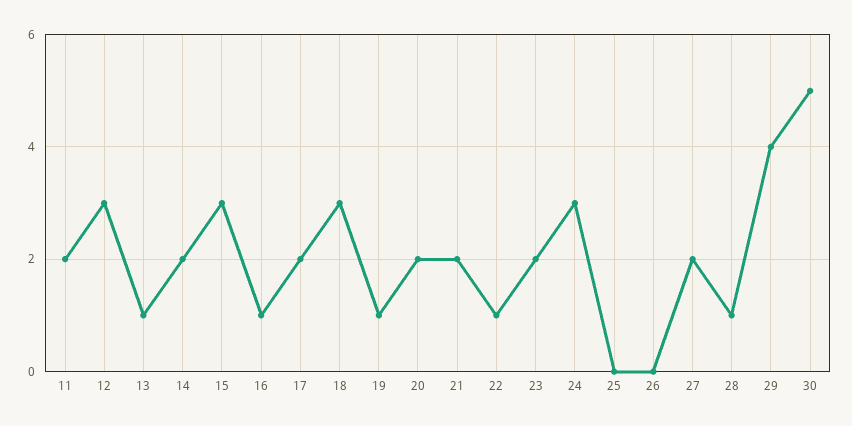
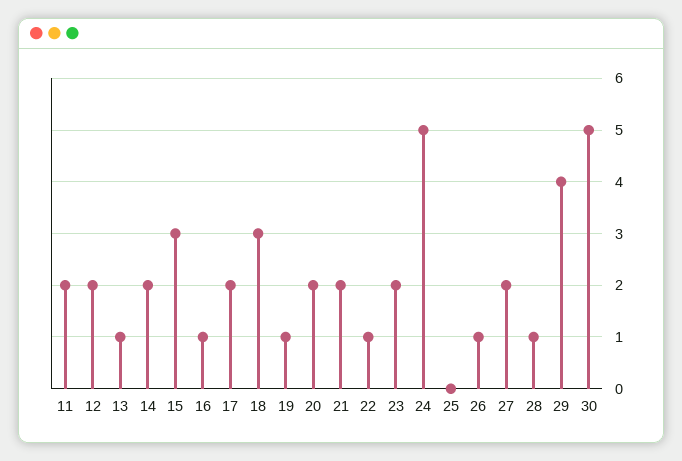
  {
    "11": 2,
-   "12": 3,
+   "12": 2,
    "13": 1,
    "14": 2,
    "15": 3,
    "16": 1,
    "17": 2,
    "18": 3,
    "19": 1,
    "20": 2,
    "21": 2,
    "22": 1,
    "23": 2,
-   "24": 3,
+   "24": 5,
    "25": 0,
-   "26": 0,
+   "26": 1,
    "27": 2,
    "28": 1,
    "29": 4,
    "30": 5
  }

